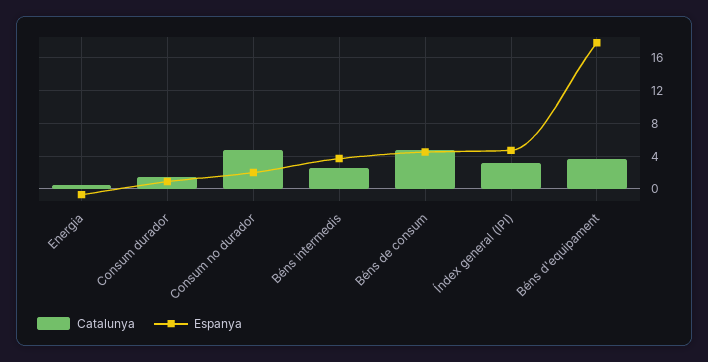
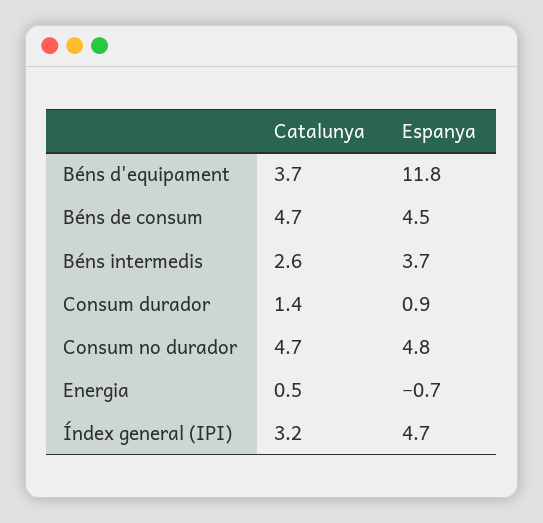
  {
    "Catalunya": {
      "Energia": 0.5,
      "Consum durador": 1.4,
      "Consum no durador": 4.7,
      "Béns intermedis": 2.6,
      "Béns de consum": 4.7,
      "Índex general (IPI)": 3.2,
      "Béns d'equipament": 3.7
    },
    "Espanya": {
      "Energia": -0.7,
      "Consum durador": 0.9,
-     "Consum no durador": 2,
+     "Consum no durador": 4.8,
      "Béns intermedis": 3.7,
      "Béns de consum": 4.5,
      "Índex general (IPI)": 4.7,
-     "Béns d'equipament": 18
+     "Béns d'equipament": 11.8
    }
  }

